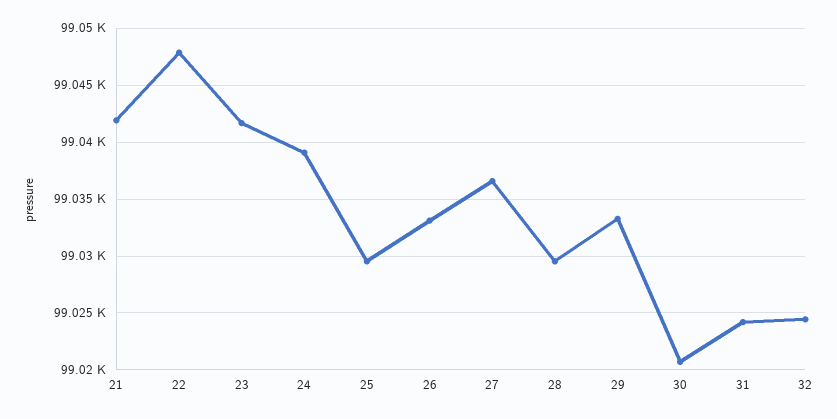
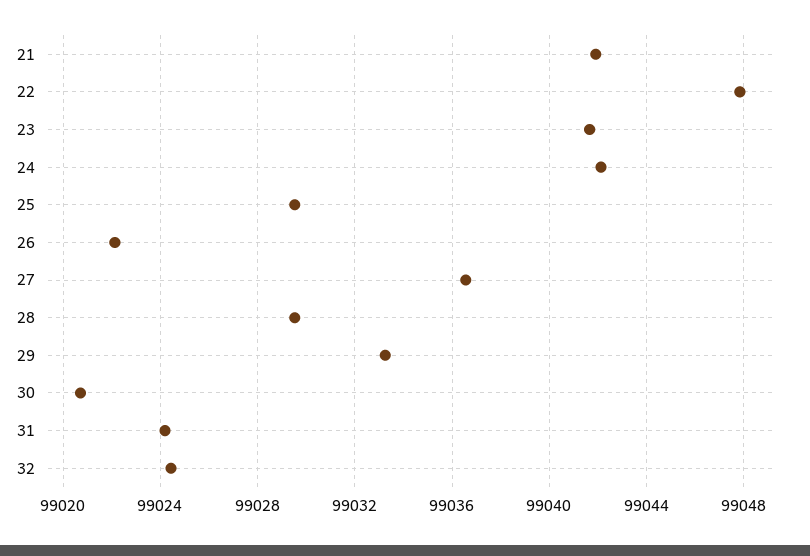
  {
    "21": 99042,
    "22": 99048,
    "23": 99041.5,
-   "24": 99039,
+   "24": 99042,
    "25": 99029.5,
-   "26": 99033,
+   "26": 99022,
    "27": 99036.5,
    "28": 99029.5,
    "29": 99033.5,
    "30": 99020.5,
    "31": 99024,
    "32": 99024.5
  }

